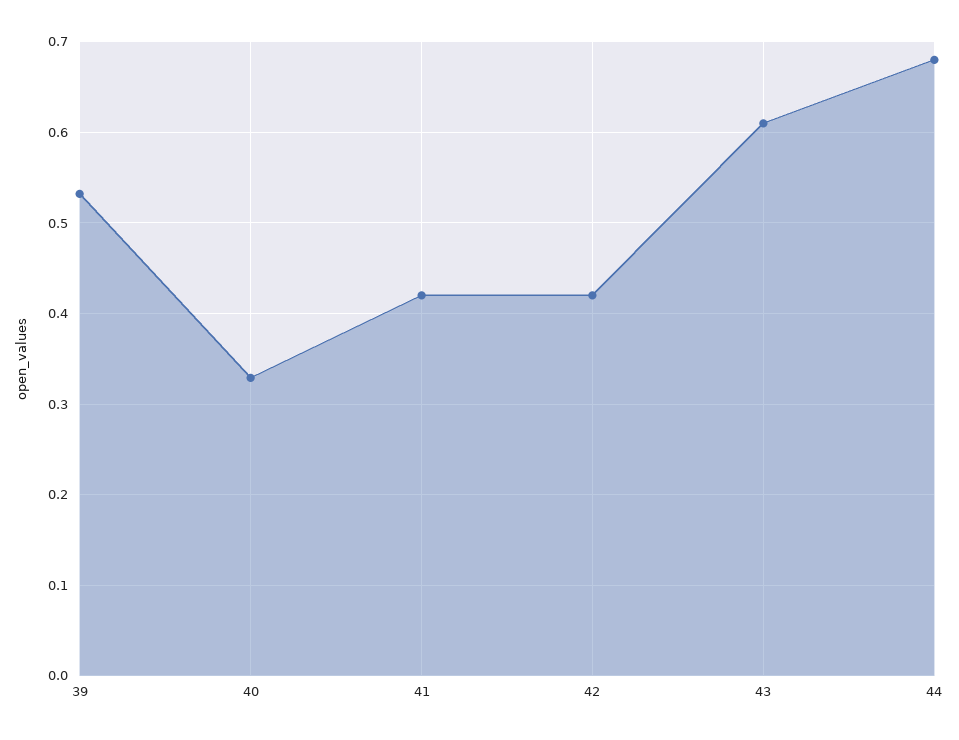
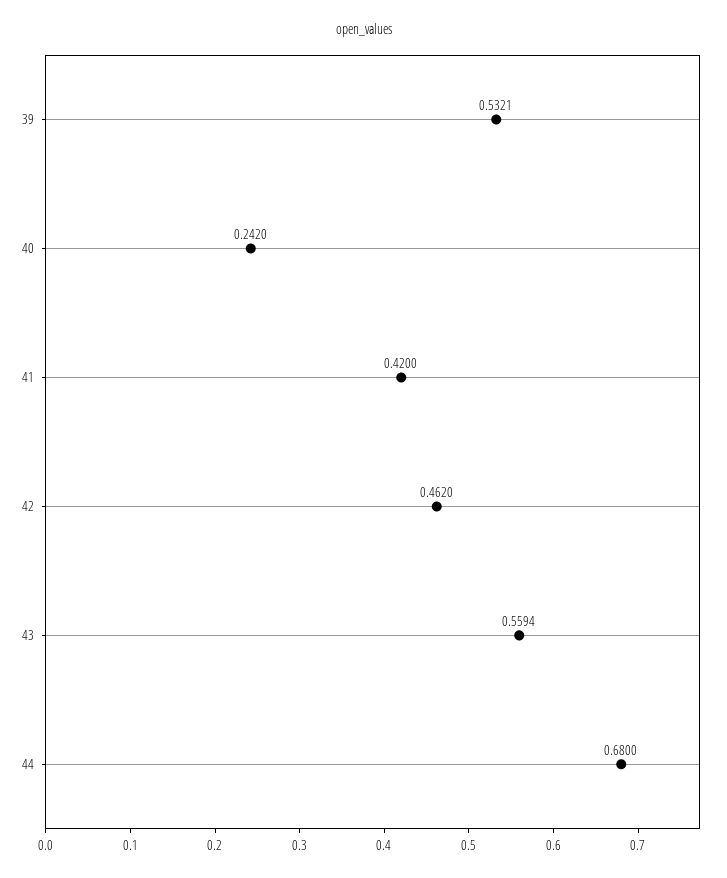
  {
    "39": 0.5321,
-   "40": 0.33,
+   "40": 0.242,
    "41": 0.42,
-   "42": 0.42,
+   "42": 0.462,
-   "43": 0.61,
+   "43": 0.5594,
    "44": 0.68
  }

